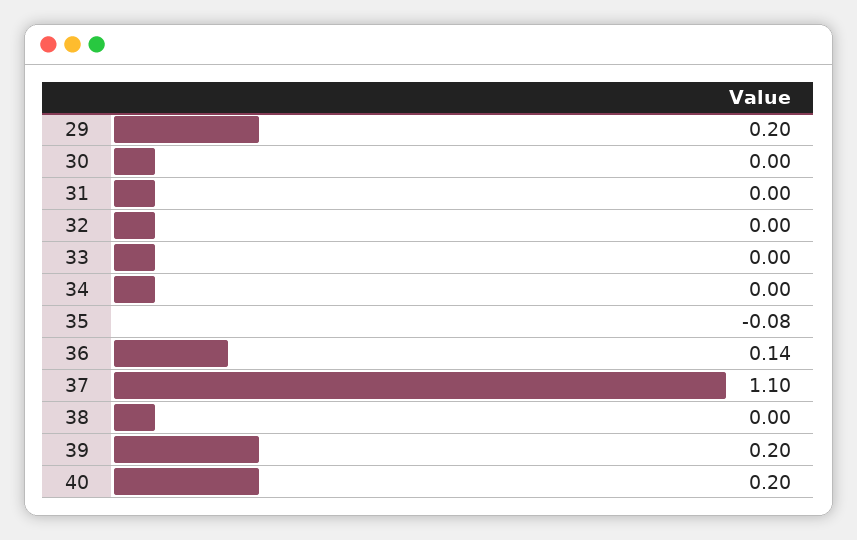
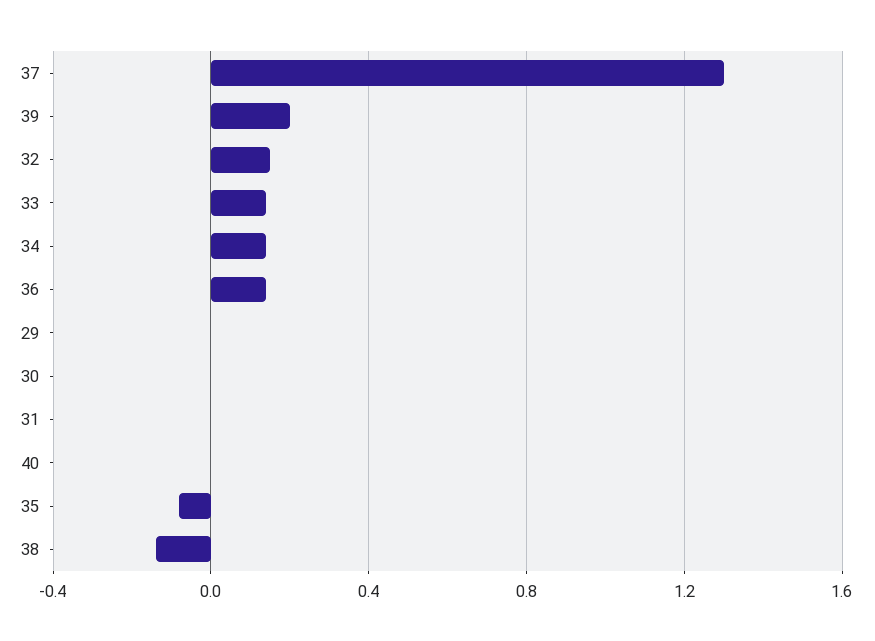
  {
-   "29": 0.2,
+   "29": 0,
    "30": 0,
    "31": 0,
-   "32": 0,
+   "32": 0.15,
-   "33": 0,
+   "33": 0.15,
-   "34": 0,
+   "34": 0.15,
    "35": -0.08,
    "36": 0.14,
-   "37": 1.1,
+   "37": 1.3,
-   "38": 0,
+   "38": -0.15,
    "39": 0.2,
-   "40": 0.2
+   "40": 0
  }

